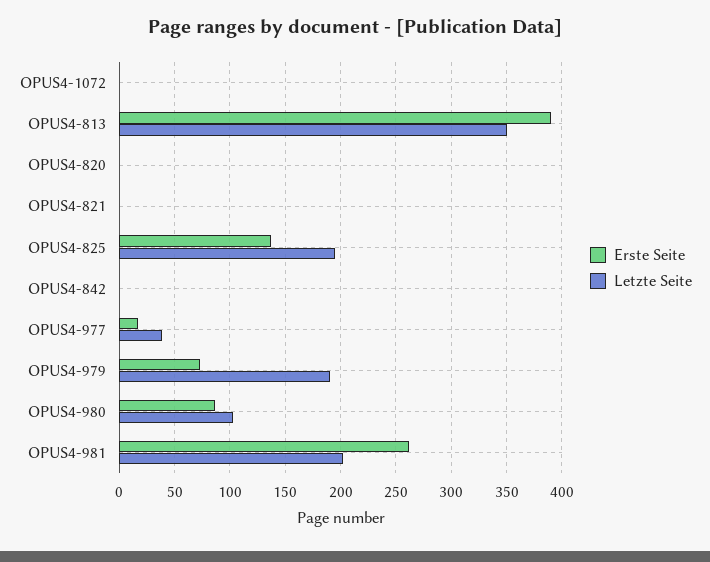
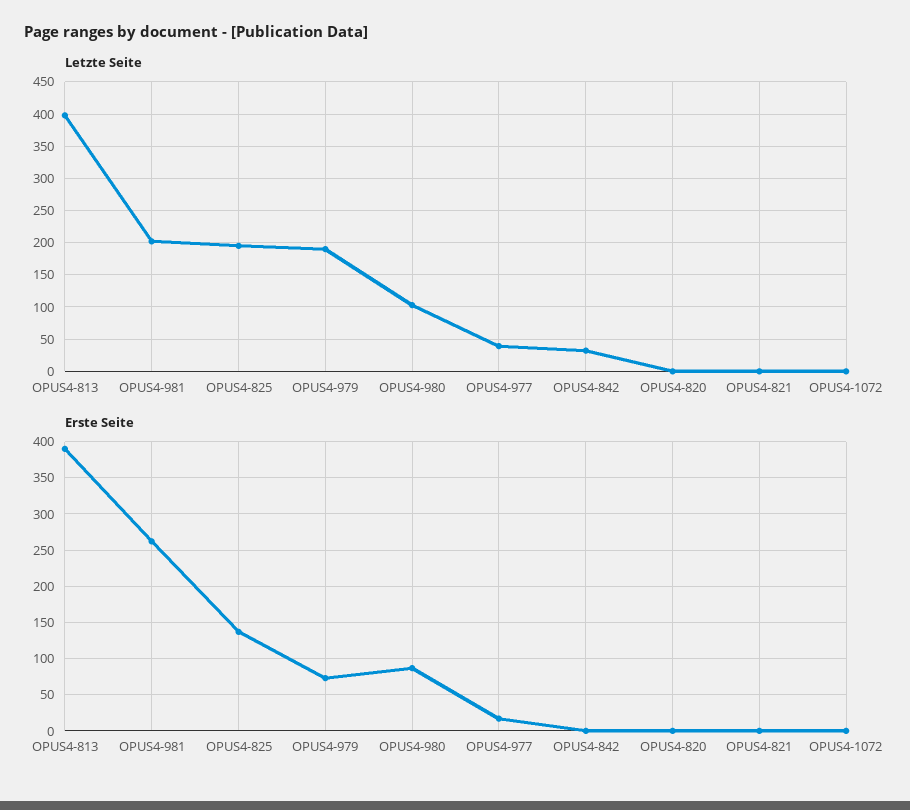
  {
    "Erste Seite": {
      "OPUS4-1072": 0,
      "OPUS4-813": 390,
      "OPUS4-820": 0,
      "OPUS4-821": 0,
      "OPUS4-825": 140,
      "OPUS4-842": 0,
      "OPUS4-977": 20,
      "OPUS4-979": 70,
      "OPUS4-980": 90,
      "OPUS4-981": 260
    },
    "Letzte Seite": {
      "OPUS4-1072": 0,
-     "OPUS4-813": 350,
+     "OPUS4-813": 400,
      "OPUS4-820": 0,
      "OPUS4-821": 0,
      "OPUS4-825": 200,
-     "OPUS4-842": 0,
+     "OPUS4-842": 30,
      "OPUS4-977": 40,
      "OPUS4-979": 190,
      "OPUS4-980": 100,
      "OPUS4-981": 200
    }
  }

